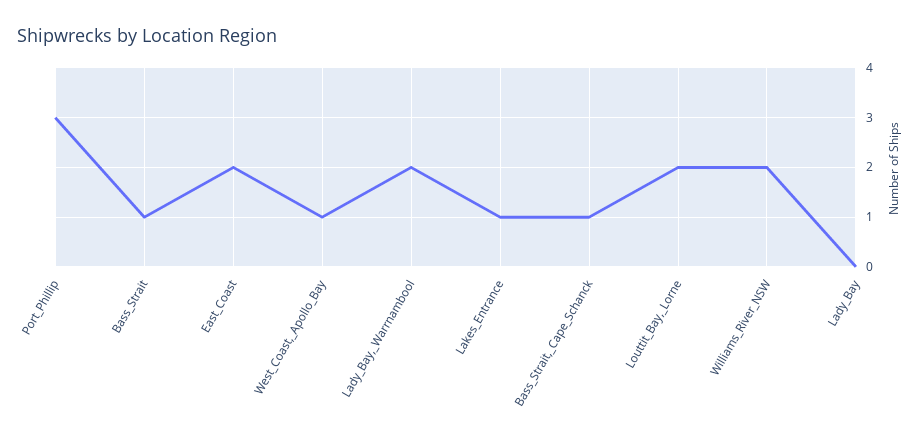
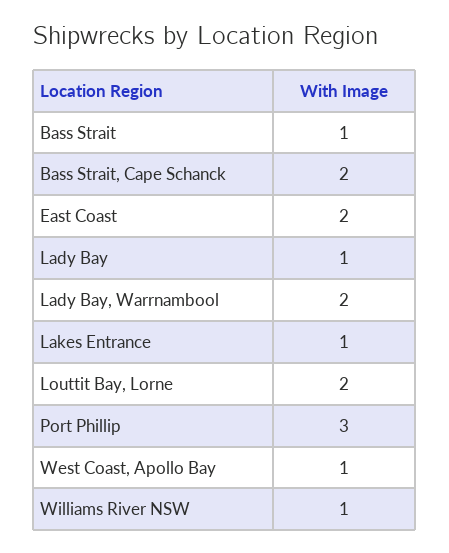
  {
    "Port_Phillip": 3,
    "Bass_Strait": 1,
    "East_Coast": 2,
    "West_Coast,_Apollo_Bay": 1,
    "Lady_Bay,_Warrnambool": 2,
    "Lakes_Entrance": 1,
-   "Bass_Strait,_Cape_Schanck": 1,
+   "Bass_Strait,_Cape_Schanck": 2,
    "Louttit_Bay,_Lorne": 2,
-   "Williams_River_NSW": 2,
+   "Williams_River_NSW": 1,
-   "Lady_Bay": 0
+   "Lady_Bay": 1
  }

